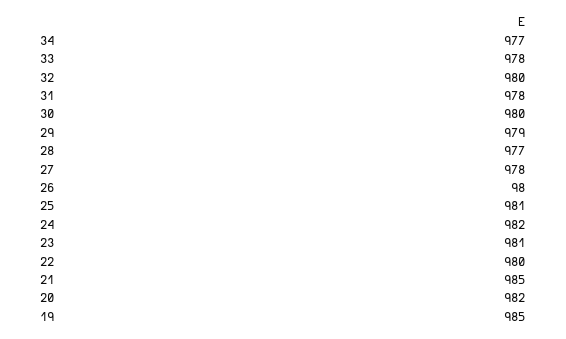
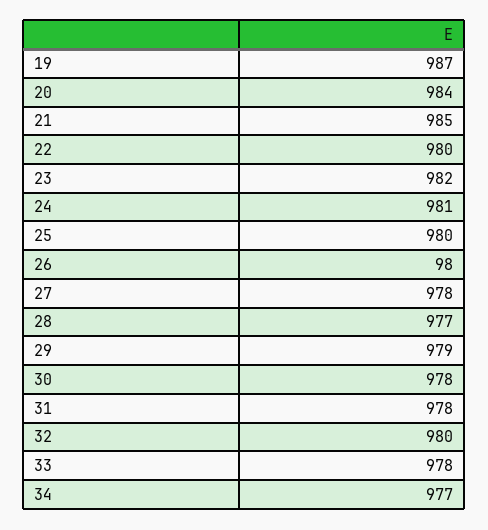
  {
    "34": 977,
    "33": 978,
    "32": 980,
    "31": 978,
-   "30": 980,
+   "30": 978,
    "29": 979,
    "28": 977,
    "27": 978,
    "26": 98,
-   "25": 981,
+   "25": 980,
-   "24": 982,
+   "24": 981,
-   "23": 981,
+   "23": 982,
    "22": 980,
    "21": 985,
-   "20": 982,
+   "20": 984,
-   "19": 985
+   "19": 987
  }

